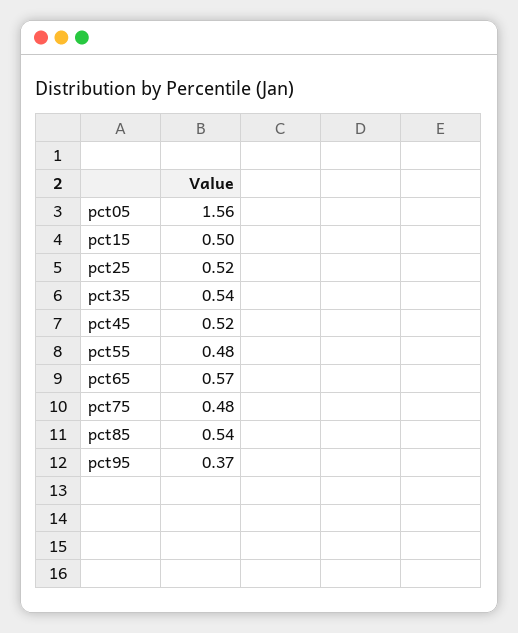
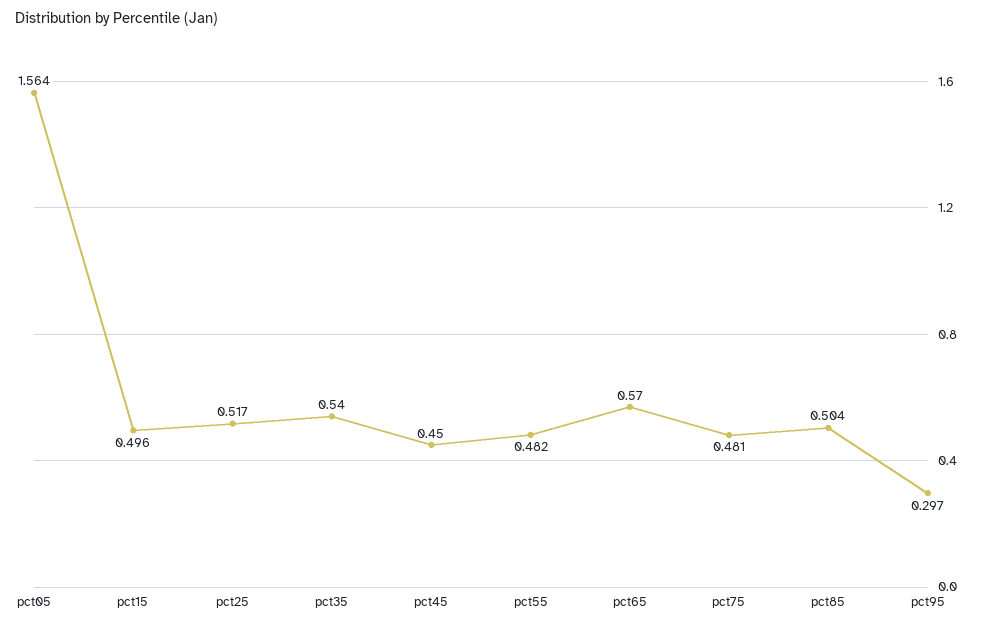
  {
    "pct05": 1.564,
    "pct15": 0.496,
    "pct25": 0.517,
    "pct35": 0.54,
-   "pct45": 0.52,
+   "pct45": 0.45,
    "pct55": 0.482,
    "pct65": 0.57,
    "pct75": 0.481,
-   "pct85": 0.54,
+   "pct85": 0.504,
-   "pct95": 0.37
+   "pct95": 0.297
  }

